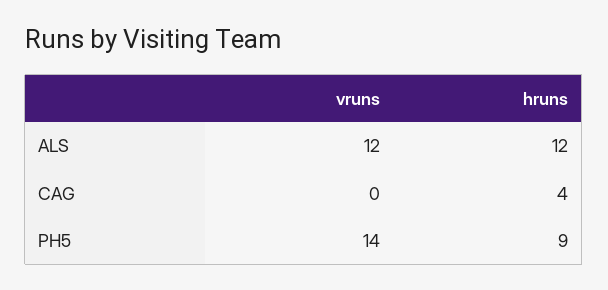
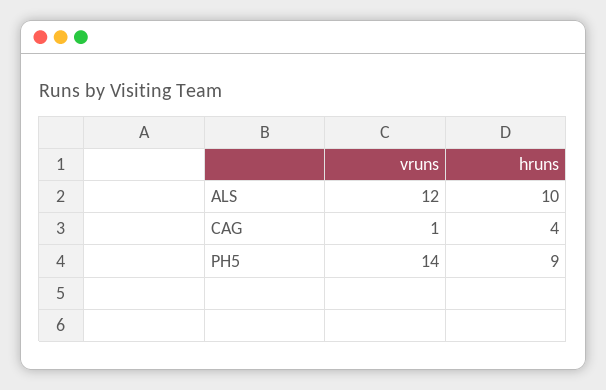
  {
    "vruns": {
      "ALS": 12,
-     "CAG": 0,
+     "CAG": 1,
      "PH5": 14
    },
    "hruns": {
-     "ALS": 12,
+     "ALS": 10,
      "CAG": 4,
      "PH5": 9
    }
  }

